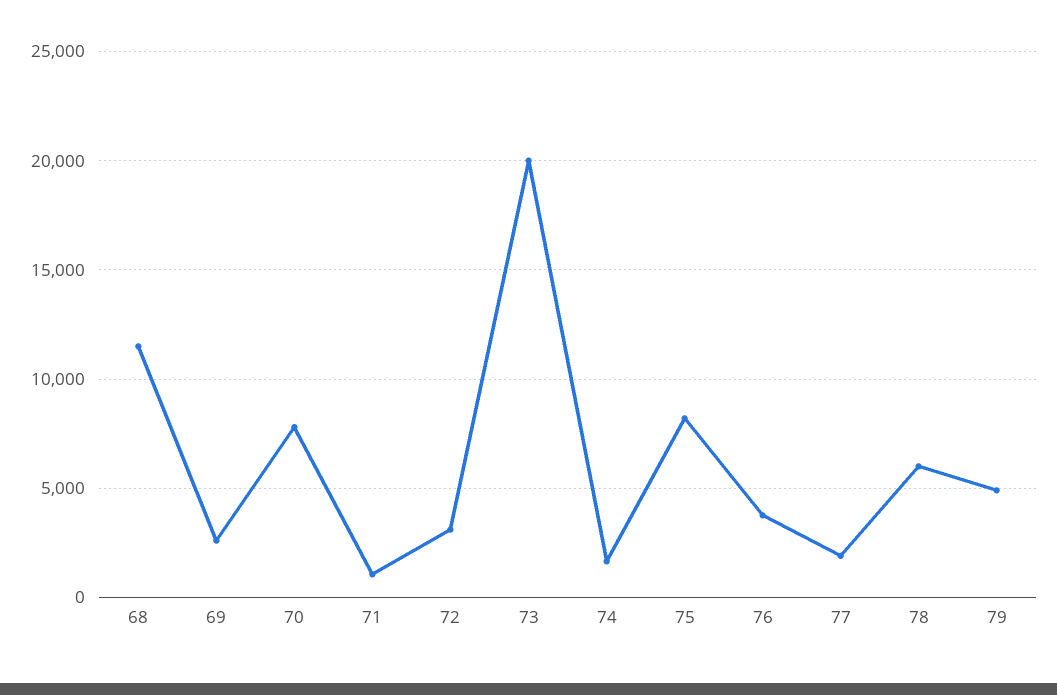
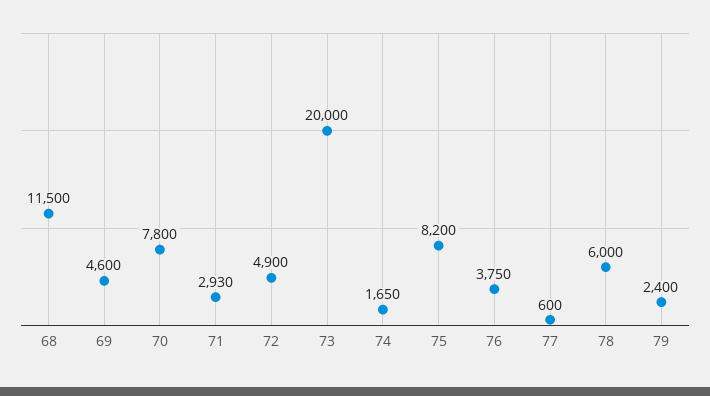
  {
    "68": 11500,
-   "69": 2500,
+   "69": 4600,
    "70": 7800,
-   "71": 1000,
+   "71": 2930,
-   "72": 3000,
+   "72": 4900,
    "73": 20000,
    "74": 1650,
    "75": 8200,
    "76": 3750,
-   "77": 2000,
+   "77": 600,
    "78": 6000,
-   "79": 5000
+   "79": 2400
  }

